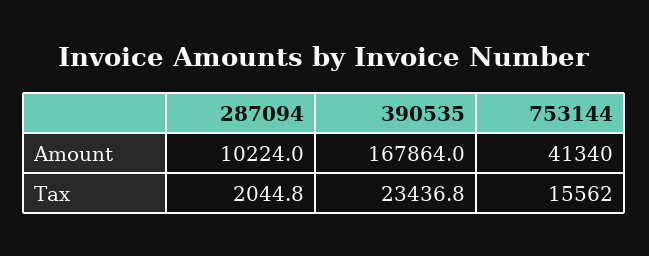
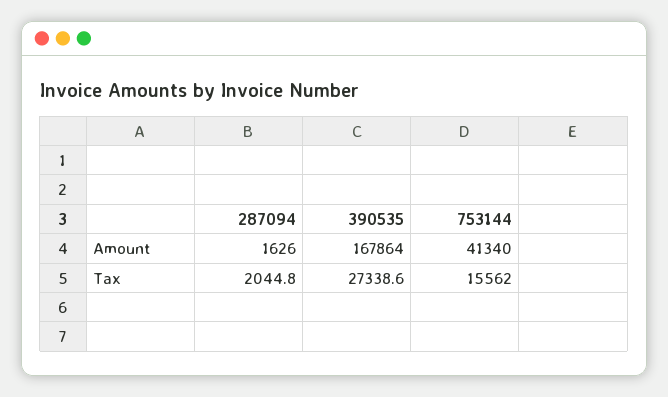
  {
    "287094": {
-     "Amount": 10224,
+     "Amount": 1626,
      "Tax": 2044.8
    },
    "390535": {
      "Amount": 167864,
-     "Tax": 23436.8
+     "Tax": 27338.6
    },
    "753144": {
      "Amount": 41340,
      "Tax": 15562
    }
  }

